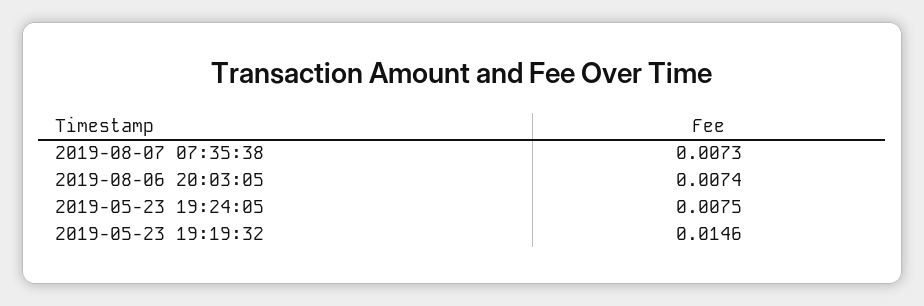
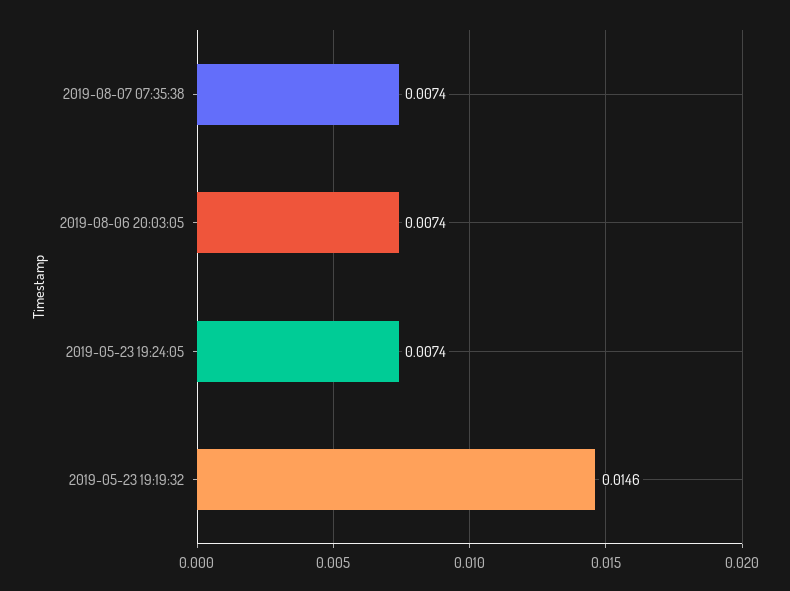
  {
-   "2019-08-07 07:35:38": 0.0073,
+   "2019-08-07 07:35:38": 0.0074,
    "2019-08-06 20:03:05": 0.0074,
-   "2019-05-23 19:24:05": 0.0075,
+   "2019-05-23 19:24:05": 0.0074,
    "2019-05-23 19:19:32": 0.0146
  }

